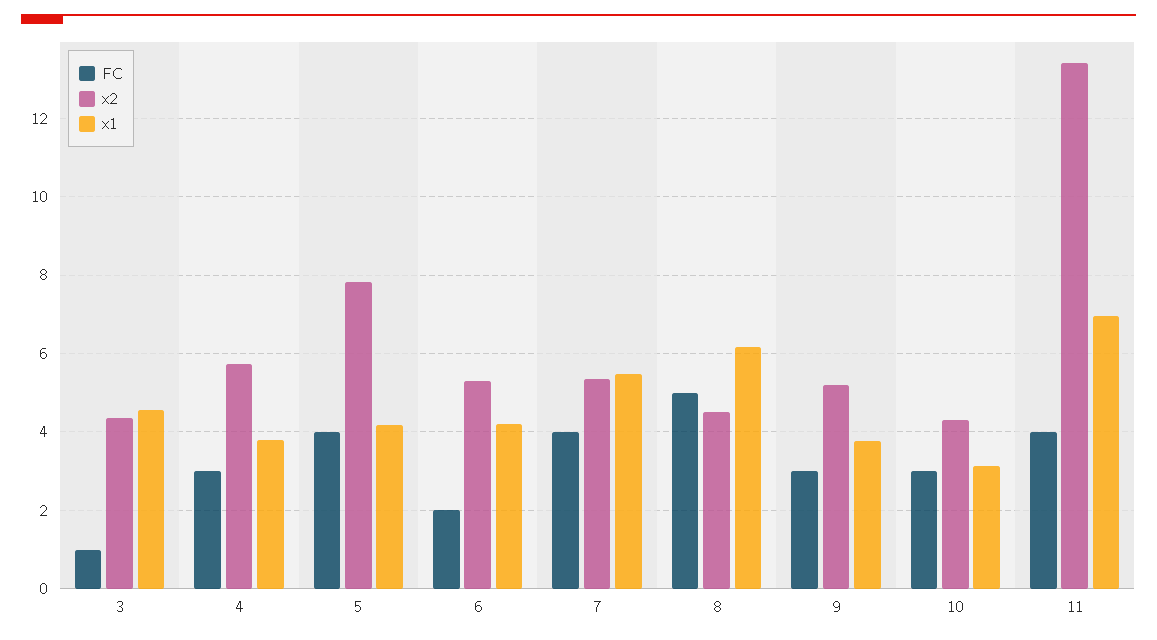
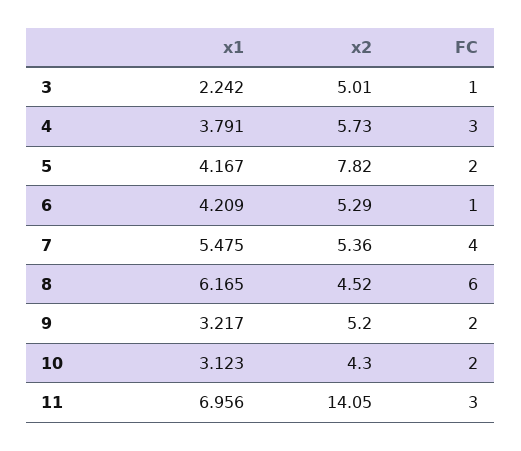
  {
    "FC": {
      "3": 1,
      "4": 3,
-     "5": 4,
+     "5": 2,
-     "6": 2,
+     "6": 1,
      "7": 4,
-     "8": 5,
+     "8": 6,
-     "9": 3,
+     "9": 2,
-     "10": 3,
+     "10": 2,
-     "11": 4
+     "11": 3
    },
    "x2": {
-     "3": 4.4,
+     "3": 5.01,
      "4": 5.73,
      "5": 7.82,
      "6": 5.29,
      "7": 5.36,
      "8": 4.52,
      "9": 5.2,
      "10": 4.3,
-     "11": 13.4
+     "11": 14.05
    },
    "x1": {
-     "3": 4.6,
+     "3": 2.242,
      "4": 3.791,
      "5": 4.167,
      "6": 4.209,
      "7": 5.475,
      "8": 6.165,
-     "9": 3.8,
+     "9": 3.217,
      "10": 3.123,
      "11": 6.956
    }
  }

